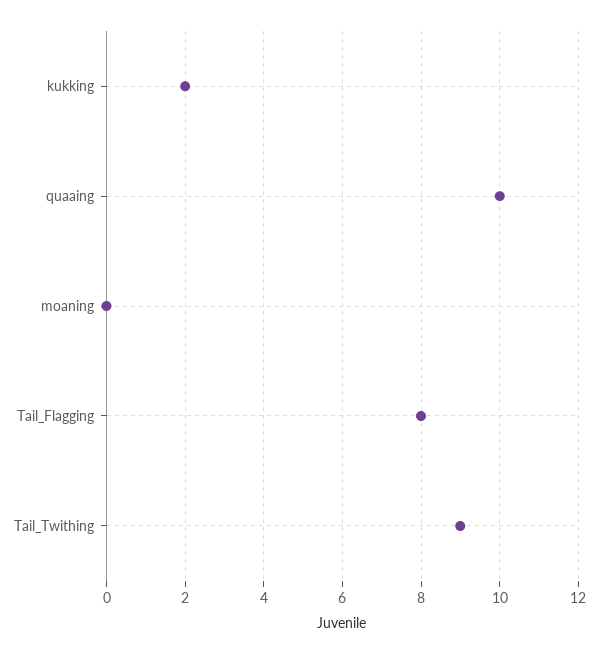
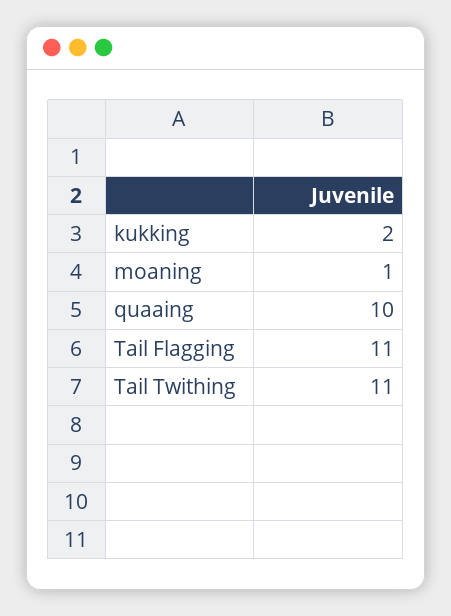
  {
    "kukking": 2,
    "quaaing": 10,
-   "moaning": 0,
+   "moaning": 1,
-   "Tail_Flagging": 8,
+   "Tail_Flagging": 11,
-   "Tail_Twithing": 9
+   "Tail_Twithing": 11
  }

